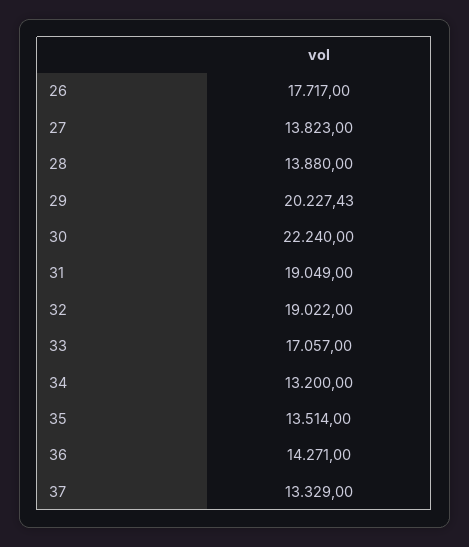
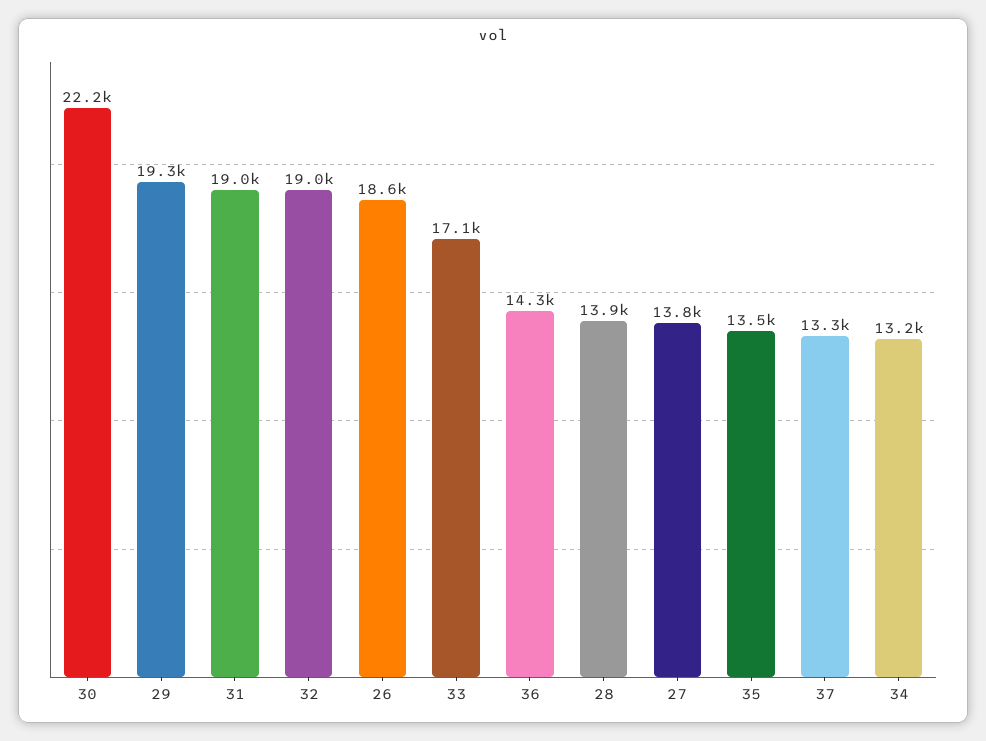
  {
-   "26": 17717,
+   "26": 18600,
    "27": 13823,
    "28": 13880,
-   "29": 20227.43,
+   "29": 19300,
    "30": 22240,
    "31": 19049,
    "32": 19022,
    "33": 17057,
    "34": 13200,
    "35": 13514,
    "36": 14271,
    "37": 13329
  }

